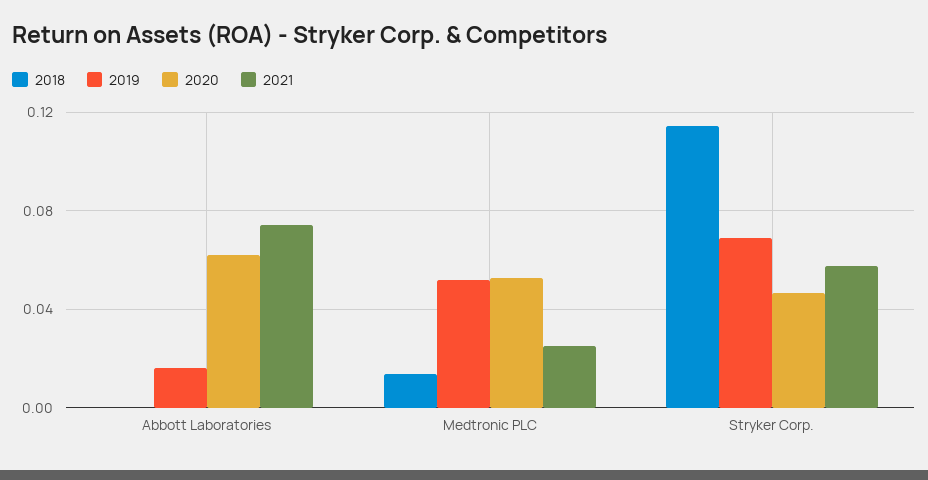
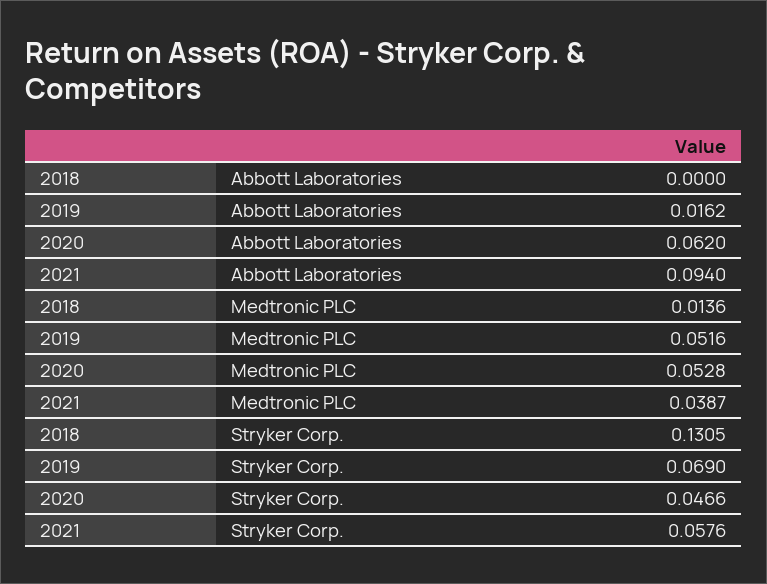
  {
    "2018": {
      "Abbott Laboratories": 0,
      "Medtronic PLC": 0.0136,
-     "Stryker Corp.": 0.115
+     "Stryker Corp.": 0.1305
    },
    "2019": {
      "Abbott Laboratories": 0.0162,
      "Medtronic PLC": 0.0516,
      "Stryker Corp.": 0.069
    },
    "2020": {
      "Abbott Laboratories": 0.062,
      "Medtronic PLC": 0.0528,
      "Stryker Corp.": 0.0466
    },
    "2021": {
-     "Abbott Laboratories": 0.075,
+     "Abbott Laboratories": 0.094,
-     "Medtronic PLC": 0.025,
+     "Medtronic PLC": 0.0387,
      "Stryker Corp.": 0.0576
    }
  }

